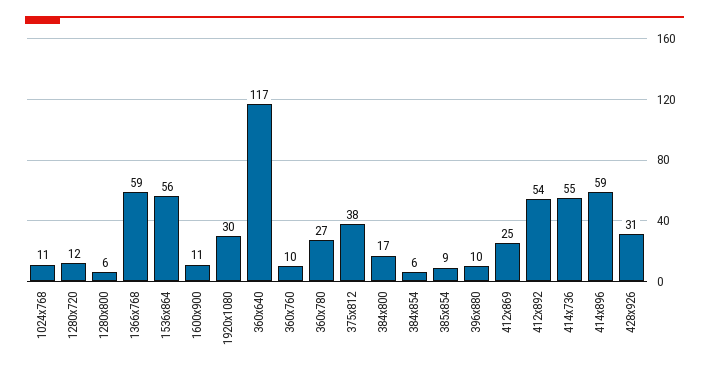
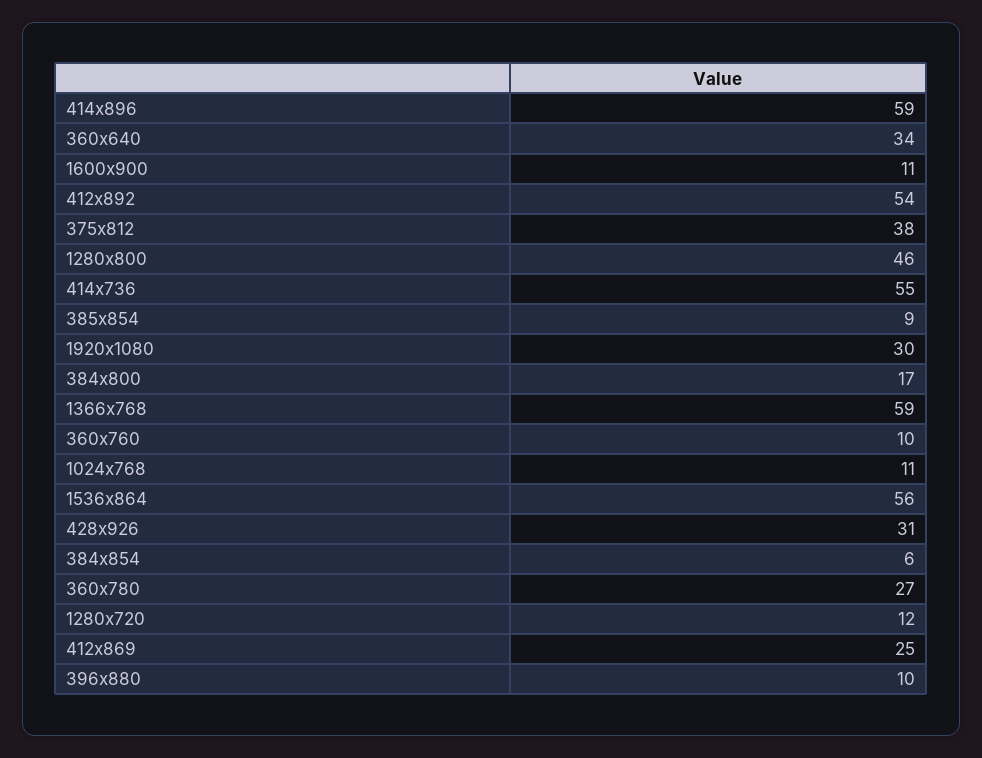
  {
    "1024x768": 11,
    "1280x720": 12,
-   "1280x800": 6,
+   "1280x800": 46,
    "1366x768": 59,
    "1536x864": 56,
    "1600x900": 11,
    "1920x1080": 30,
-   "360x640": 117,
+   "360x640": 34,
    "360x760": 10,
    "360x780": 27,
    "375x812": 38,
    "384x800": 17,
    "384x854": 6,
    "385x854": 9,
    "396x880": 10,
    "412x869": 25,
    "412x892": 54,
    "414x736": 55,
    "414x896": 59,
    "428x926": 31
  }

